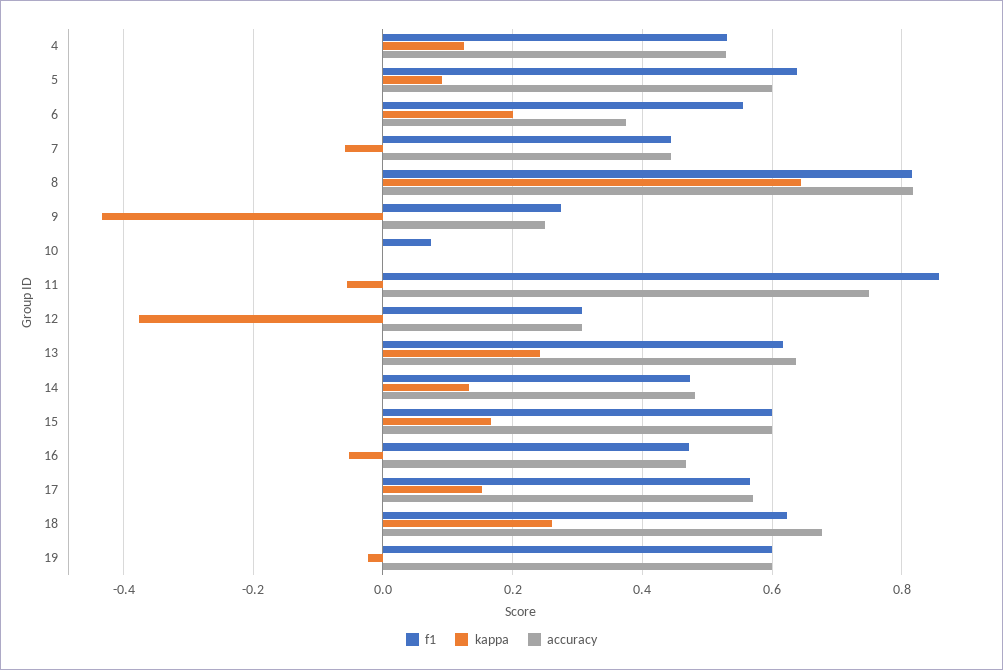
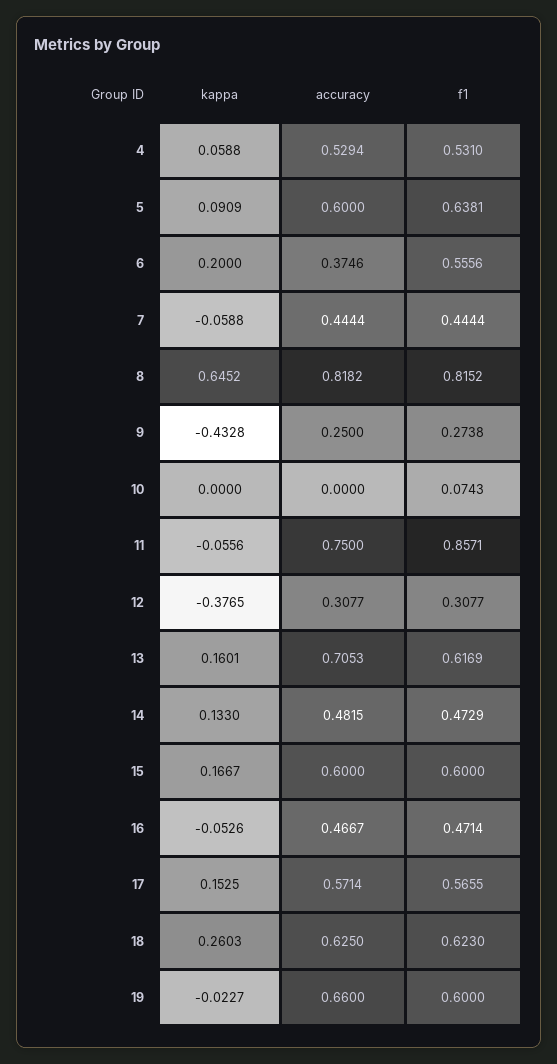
  {
    "f1": {
      "4": 0.531,
      "5": 0.6381,
      "6": 0.5556,
      "7": 0.4444,
      "8": 0.8152,
      "9": 0.2738,
      "10": 0.0743,
      "11": 0.8571,
      "12": 0.3077,
      "13": 0.6169,
      "14": 0.4729,
      "15": 0.6,
      "16": 0.4714,
      "17": 0.5655,
      "18": 0.623,
      "19": 0.6
    },
    "kappa": {
-     "4": 0.12,
+     "4": 0.0588,
      "5": 0.0909,
      "6": 0.2,
      "7": -0.0588,
      "8": 0.6452,
      "9": -0.4328,
      "10": 0,
      "11": -0.0556,
      "12": -0.3765,
-     "13": 0.24,
+     "13": 0.1601,
      "14": 0.133,
      "15": 0.1667,
      "16": -0.0526,
      "17": 0.1525,
      "18": 0.2603,
      "19": -0.0227
    },
    "accuracy": {
      "4": 0.5294,
      "5": 0.6,
      "6": 0.3746,
      "7": 0.4444,
      "8": 0.8182,
      "9": 0.25,
      "10": 0,
      "11": 0.75,
      "12": 0.3077,
-     "13": 0.64,
+     "13": 0.7053,
      "14": 0.4815,
      "15": 0.6,
      "16": 0.4667,
      "17": 0.5714,
-     "18": 0.68,
+     "18": 0.625,
-     "19": 0.6
+     "19": 0.66
    }
  }

